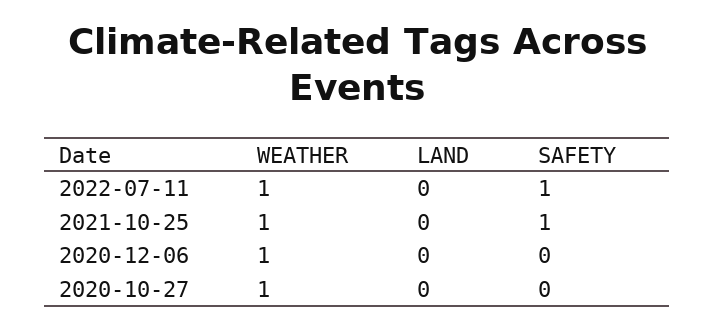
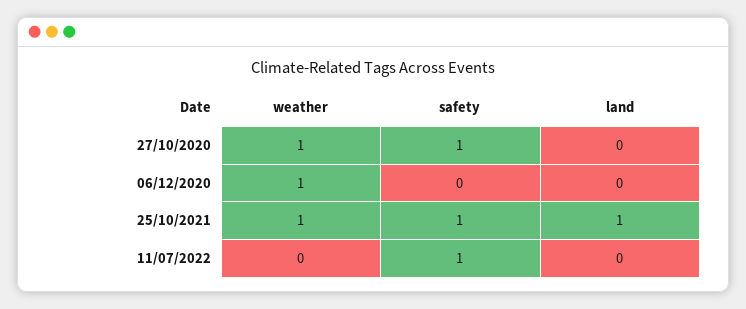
  {
    "WEATHER": {
-     "2022-07-11": 1,
+     "2022-07-11": 0,
      "2021-10-25": 1,
      "2020-12-06": 1,
      "2020-10-27": 1
    },
    "LAND": {
      "2022-07-11": 0,
-     "2021-10-25": 0,
+     "2021-10-25": 1,
      "2020-12-06": 0,
      "2020-10-27": 0
    },
    "SAFETY": {
      "2022-07-11": 1,
      "2021-10-25": 1,
      "2020-12-06": 0,
-     "2020-10-27": 0
+     "2020-10-27": 1
    }
  }

